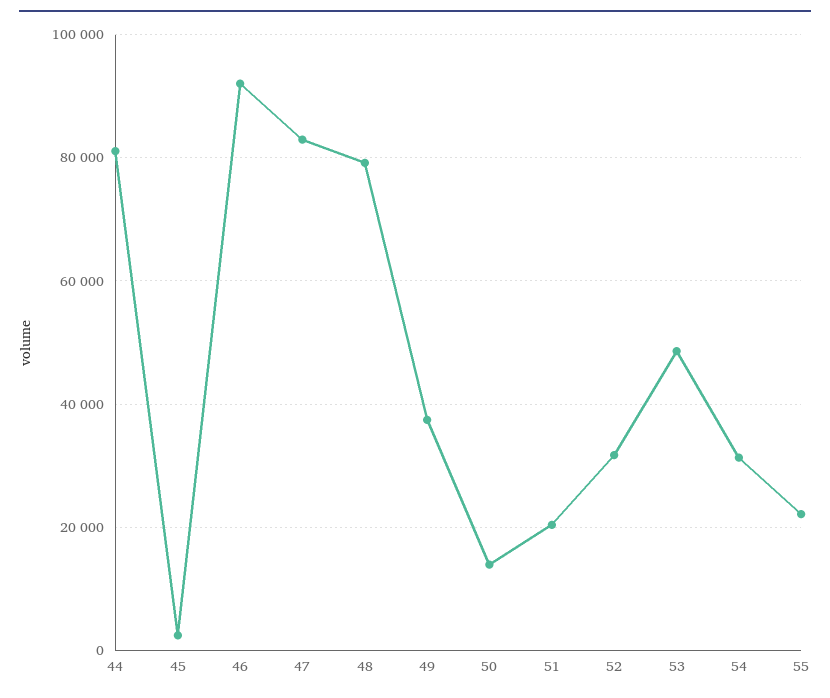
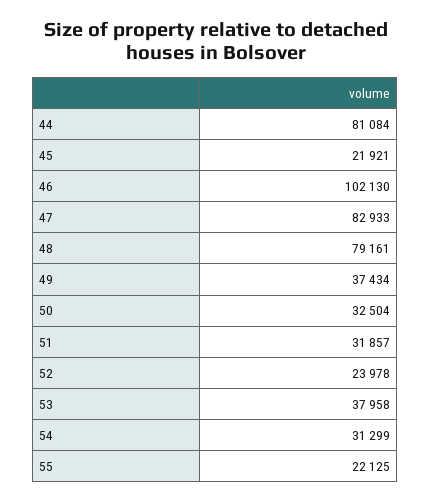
  {
    "44": 81084,
-   "45": 2000,
+   "45": 21921,
-   "46": 92000,
+   "46": 102130,
    "47": 82933,
    "48": 79161,
    "49": 37434,
-   "50": 14000,
+   "50": 32504,
-   "51": 20000,
+   "51": 31857,
-   "52": 32000,
+   "52": 23978,
-   "53": 48000,
+   "53": 37958,
    "54": 31299,
    "55": 22125
  }

